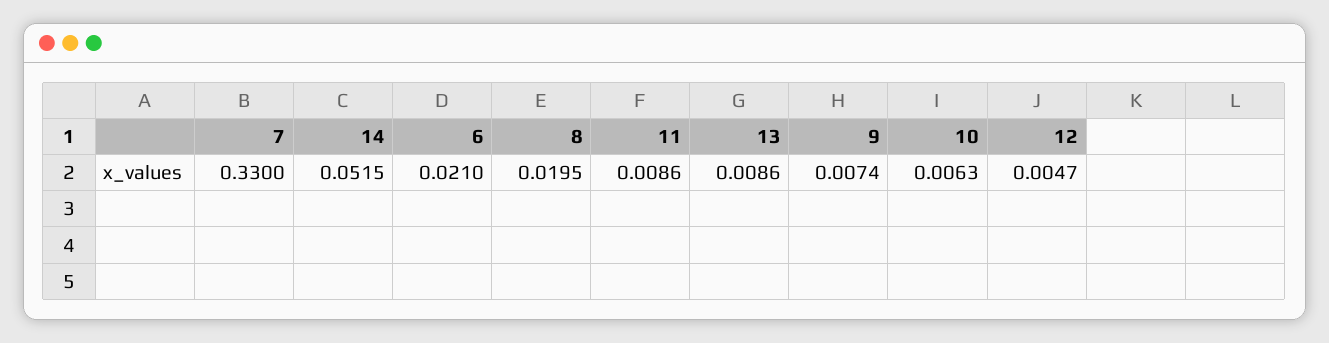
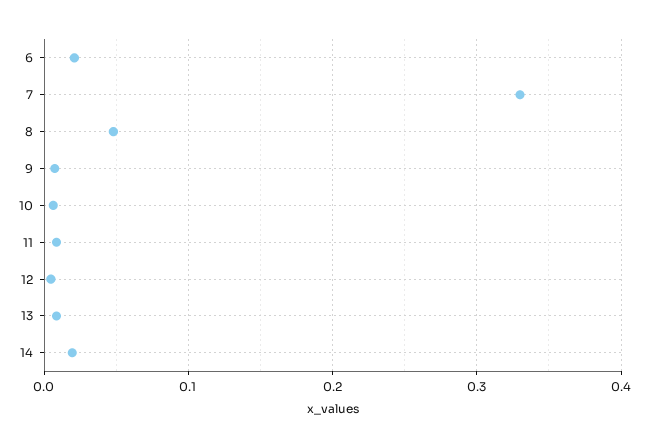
  {
    "7": 0.33,
-   "14": 0.0515,
+   "14": 0.02,
    "6": 0.021,
-   "8": 0.0195,
+   "8": 0.05,
    "11": 0.0086,
    "13": 0.0086,
    "9": 0.0074,
    "10": 0.0063,
    "12": 0.0047
  }

